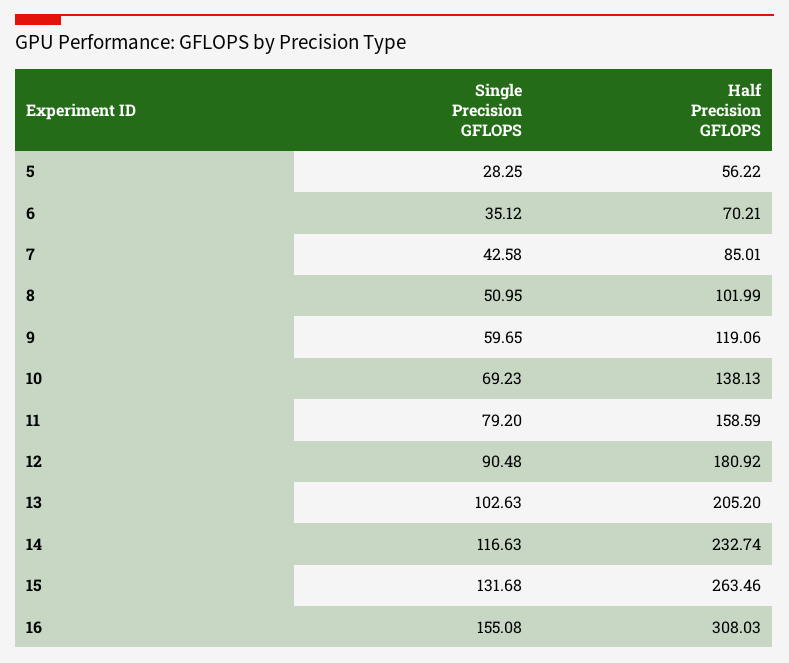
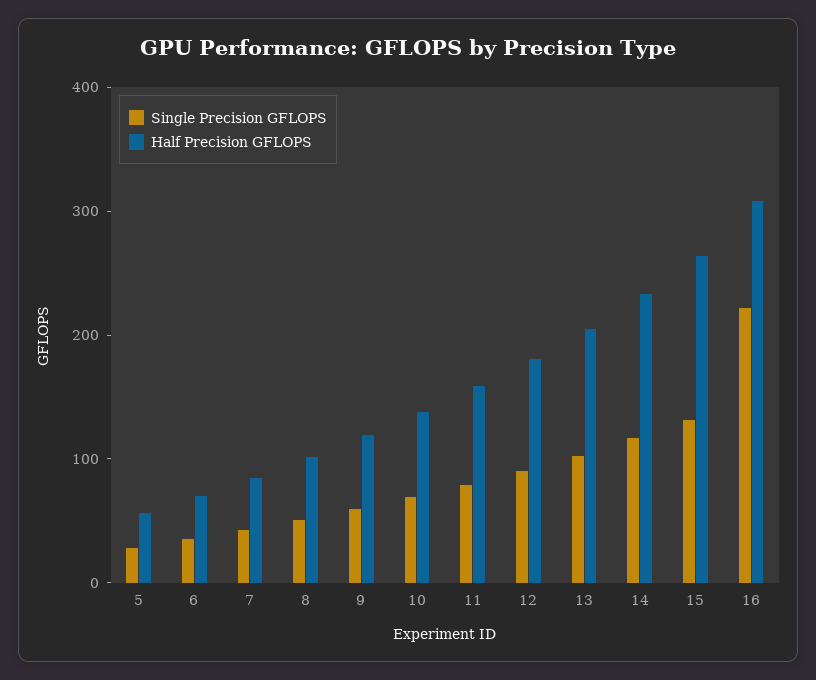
  {
    "Single Precision GFLOPS": {
      "5": 28.25,
      "6": 35.12,
      "7": 42.58,
      "8": 50.95,
      "9": 59.65,
      "10": 69.23,
      "11": 79.2,
      "12": 90.48,
      "13": 102.63,
      "14": 116.63,
      "15": 131.68,
-     "16": 155.08
+     "16": 220
    },
    "Half Precision GFLOPS": {
      "5": 56.22,
      "6": 70.21,
      "7": 85.01,
      "8": 101.99,
      "9": 119.06,
      "10": 138.13,
      "11": 158.59,
      "12": 180.92,
      "13": 205.2,
      "14": 232.74,
      "15": 263.46,
      "16": 308.03
    }
  }

